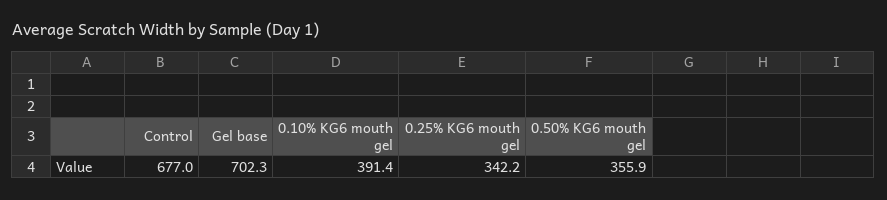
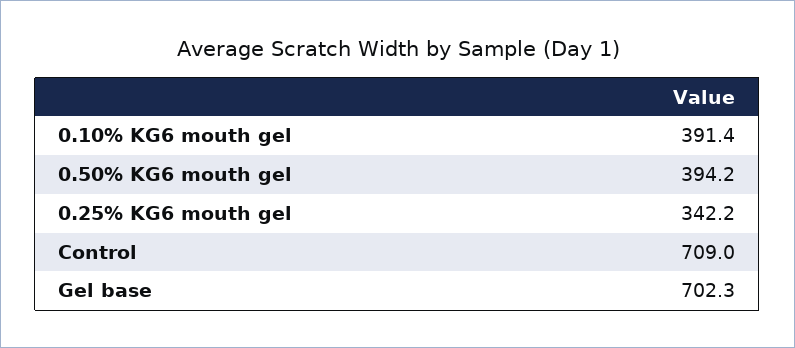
  {
-   "Control": 677,
+   "Control": 709,
    "Gel base": 702.3,
    "0.10% KG6 mouth gel": 391.4,
    "0.25% KG6 mouth gel": 342.2,
-   "0.50% KG6 mouth gel": 355.9
+   "0.50% KG6 mouth gel": 394.2
  }

